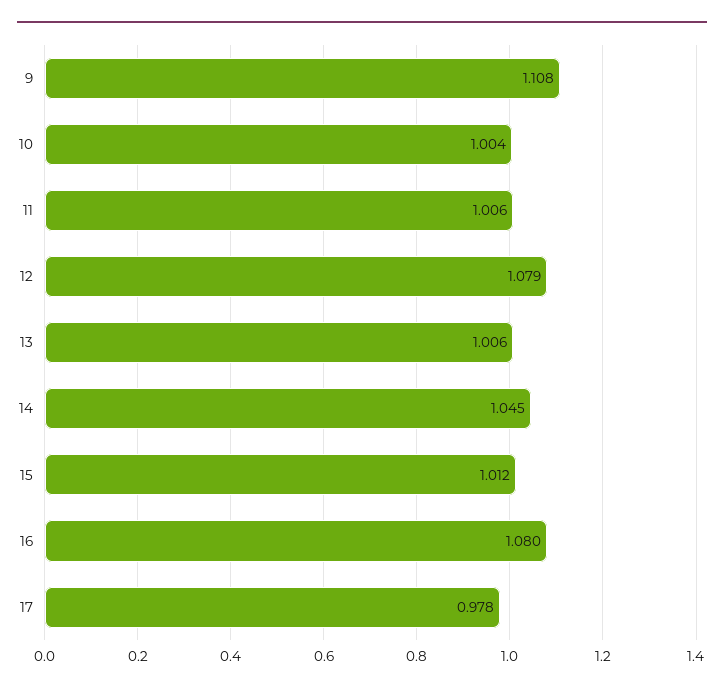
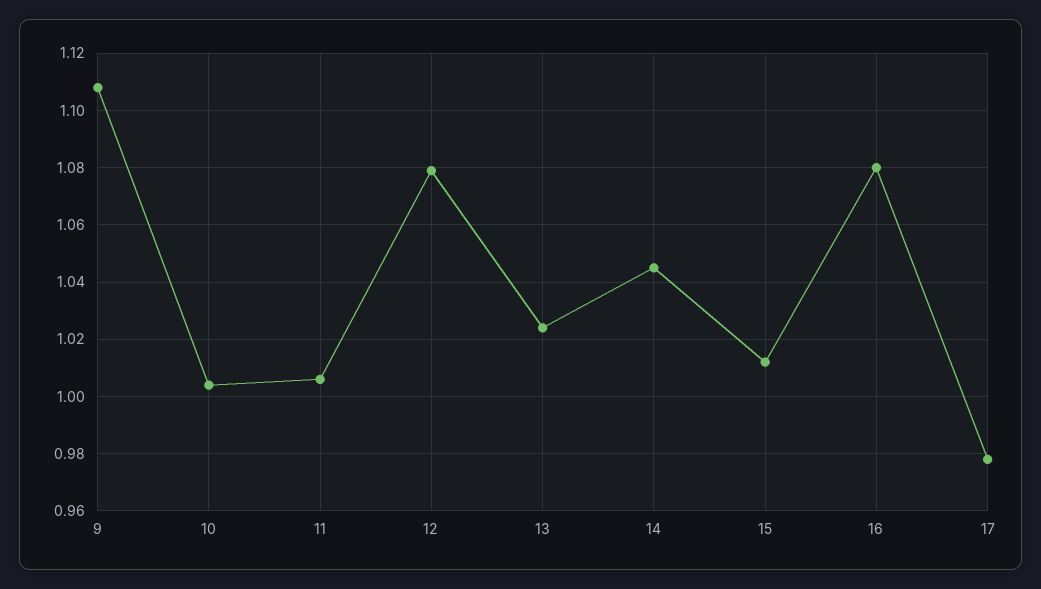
  {
    "9": 1.108,
    "10": 1.004,
    "11": 1.006,
    "12": 1.079,
-   "13": 1.006,
+   "13": 1.025,
    "14": 1.045,
    "15": 1.012,
    "16": 1.08,
    "17": 0.978
  }

